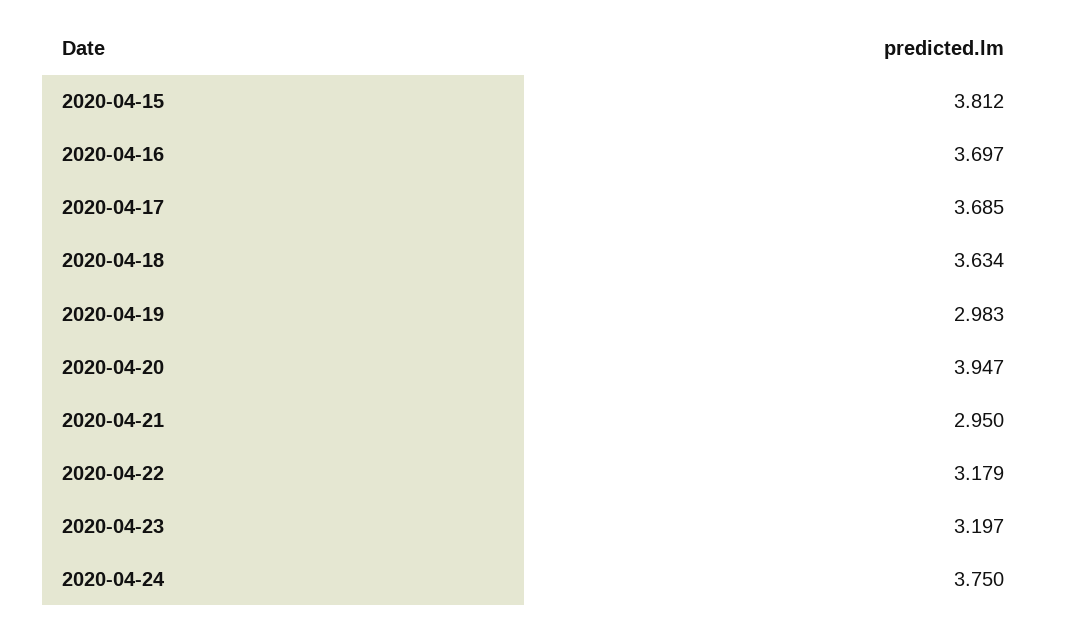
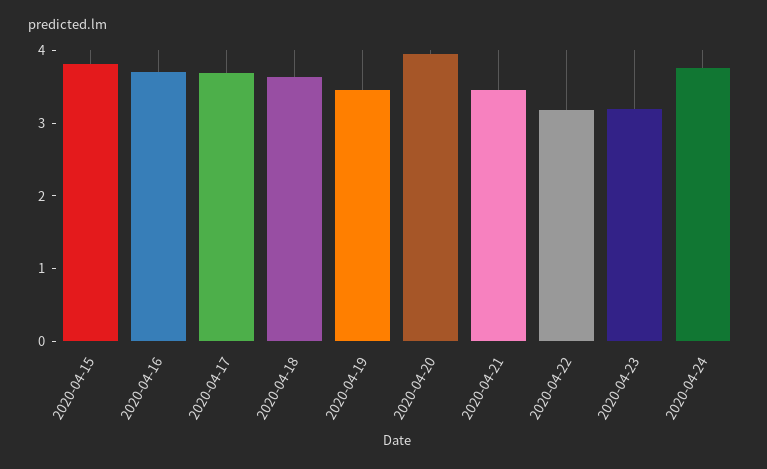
  {
    "2020-04-15": 3.812,
    "2020-04-16": 3.697,
    "2020-04-17": 3.685,
    "2020-04-18": 3.634,
-   "2020-04-19": 2.983,
+   "2020-04-19": 3.4,
    "2020-04-20": 3.947,
-   "2020-04-21": 2.95,
+   "2020-04-21": 3.4,
    "2020-04-22": 3.179,
    "2020-04-23": 3.197,
    "2020-04-24": 3.75
  }

